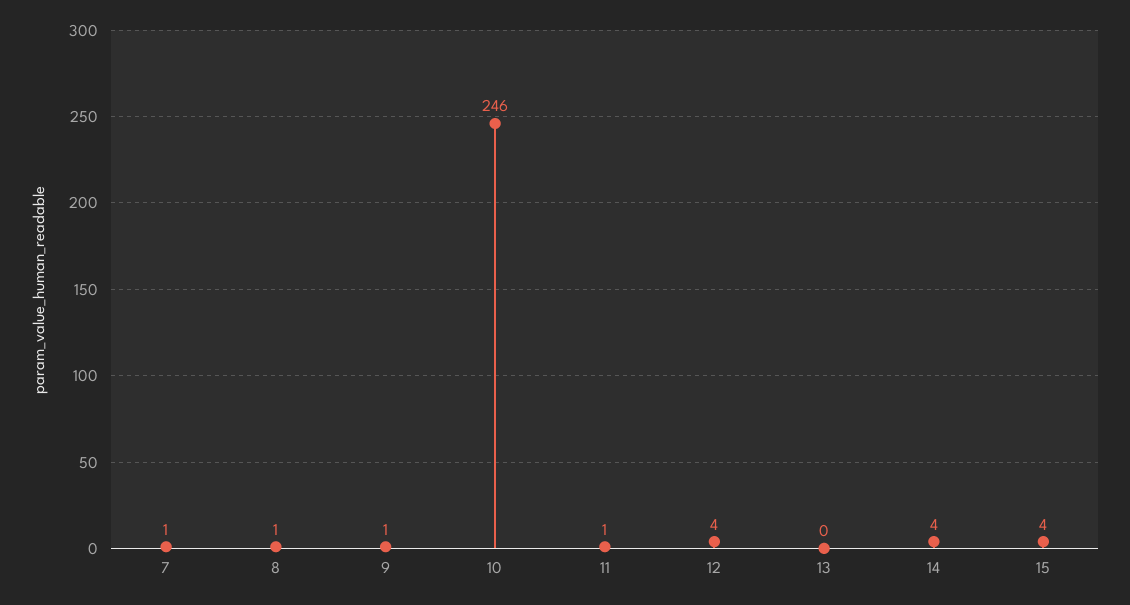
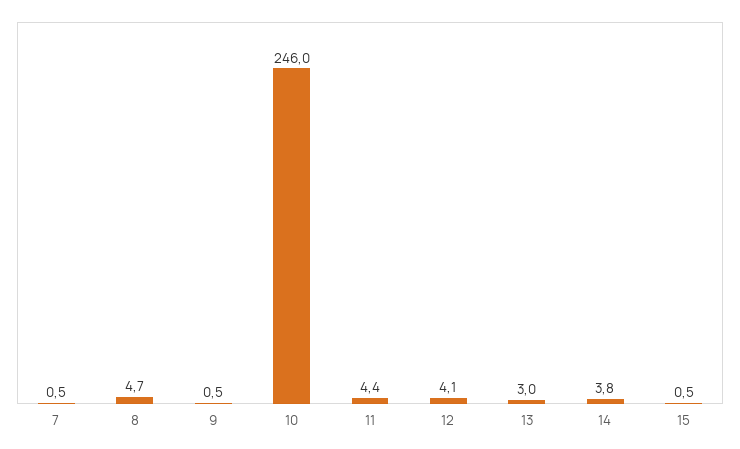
  {
    "7": 0.5,
-   "8": 1,
+   "8": 4.7,
    "9": 0.5,
    "10": 246,
-   "11": 1,
+   "11": 4.4,
    "12": 4.1,
-   "13": 0,
+   "13": 3,
    "14": 3.8,
-   "15": 4
+   "15": 0.5
  }

